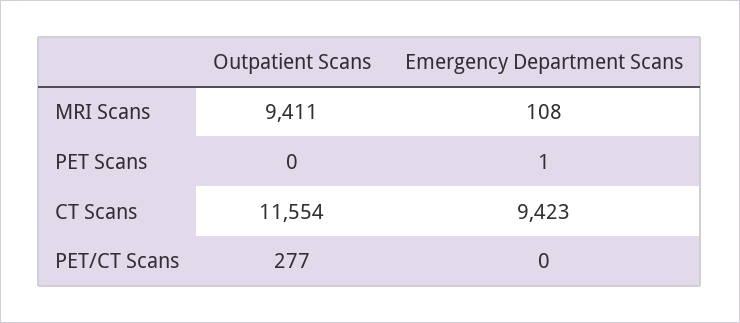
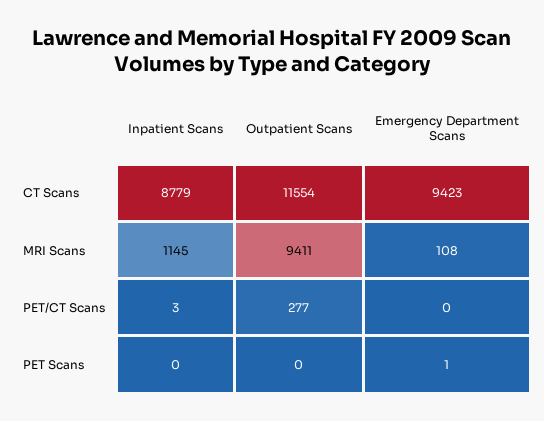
  {
    "Outpatient Scans": {
      "MRI Scans": 9411,
      "PET Scans": 0,
      "CT Scans": 11554,
      "PET/CT Scans": 277
    },
    "Emergency Department Scans": {
      "MRI Scans": 108,
      "PET Scans": 1,
      "CT Scans": 9423,
      "PET/CT Scans": 0
-   }
+   },
+   "Inpatient Scans": {
+     "CT Scans": 8779,
+     "MRI Scans": 1145,
+     "PET/CT Scans": 3,
+     "PET Scans": 0
+   }
  }

